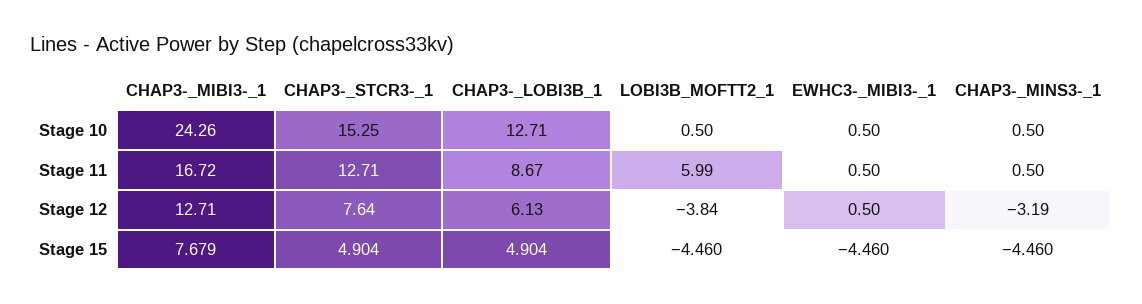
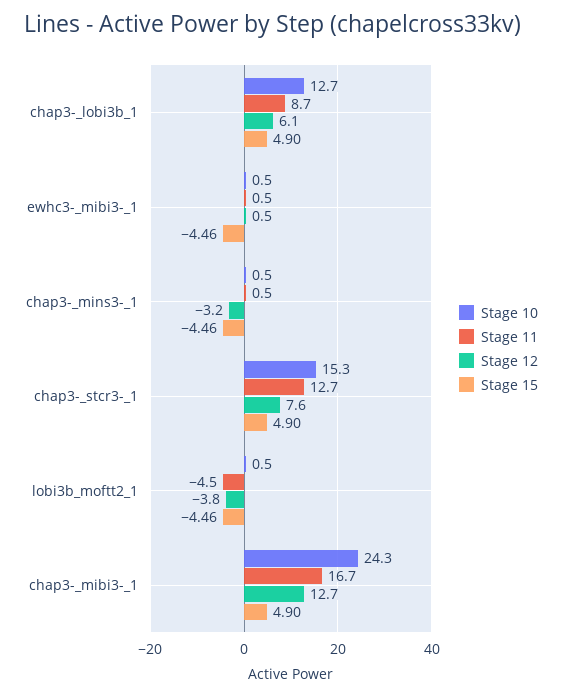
  {
    "Stage 10": {
      "CHAP3-_MIBI3-_1": 24.26,
      "CHAP3-_STCR3-_1": 15.25,
      "CHAP3-_LOBI3B_1": 12.71,
      "LOBI3B_MOFTT2_1": 0.5,
      "EWHC3-_MIBI3-_1": 0.5,
      "CHAP3-_MINS3-_1": 0.5
    },
    "Stage 11": {
      "CHAP3-_MIBI3-_1": 16.72,
      "CHAP3-_STCR3-_1": 12.71,
      "CHAP3-_LOBI3B_1": 8.67,
-     "LOBI3B_MOFTT2_1": 5.99,
+     "LOBI3B_MOFTT2_1": -4.5,
      "EWHC3-_MIBI3-_1": 0.5,
      "CHAP3-_MINS3-_1": 0.5
    },
    "Stage 12": {
      "CHAP3-_MIBI3-_1": 12.71,
      "CHAP3-_STCR3-_1": 7.64,
      "CHAP3-_LOBI3B_1": 6.13,
      "LOBI3B_MOFTT2_1": -3.84,
      "EWHC3-_MIBI3-_1": 0.5,
      "CHAP3-_MINS3-_1": -3.19
    },
    "Stage 15": {
-     "CHAP3-_MIBI3-_1": 7.679,
+     "CHAP3-_MIBI3-_1": 4.9,
      "CHAP3-_STCR3-_1": 4.904,
      "CHAP3-_LOBI3B_1": 4.904,
      "LOBI3B_MOFTT2_1": -4.46,
      "EWHC3-_MIBI3-_1": -4.46,
      "CHAP3-_MINS3-_1": -4.46
    }
  }

